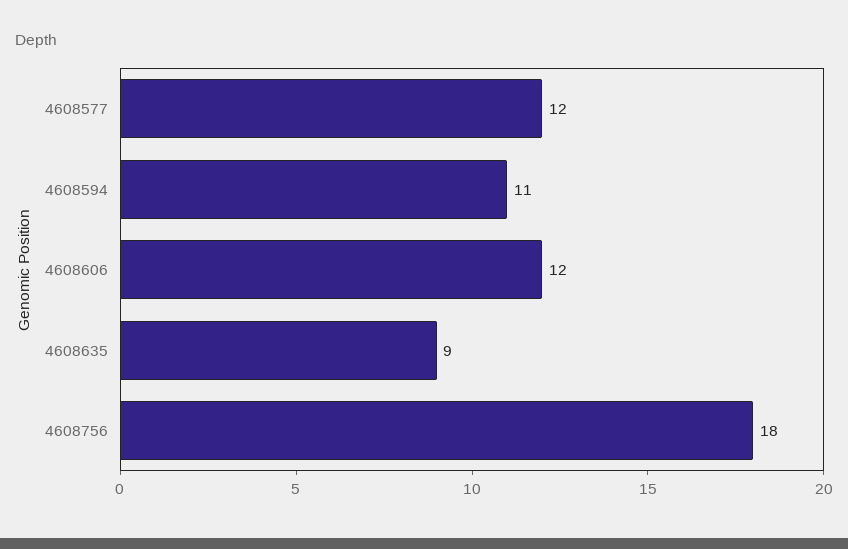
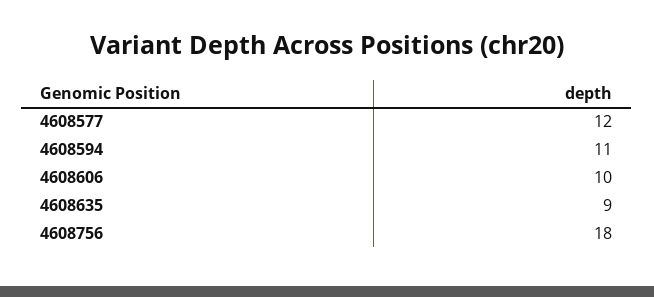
  {
    "4608577": 12,
    "4608594": 11,
-   "4608606": 12,
+   "4608606": 10,
    "4608635": 9,
    "4608756": 18
  }

